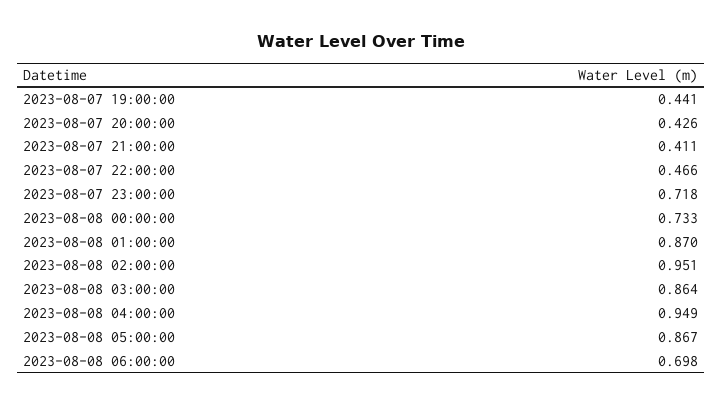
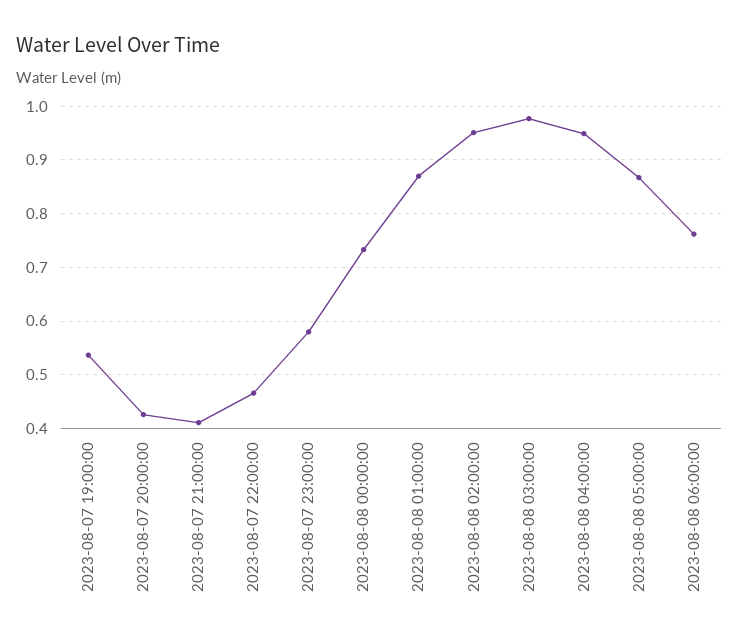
  {
-   "2023-08-07 19:00:00": 0.441,
+   "2023-08-07 19:00:00": 0.54,
    "2023-08-07 20:00:00": 0.426,
    "2023-08-07 21:00:00": 0.411,
    "2023-08-07 22:00:00": 0.466,
-   "2023-08-07 23:00:00": 0.718,
+   "2023-08-07 23:00:00": 0.58,
    "2023-08-08 00:00:00": 0.733,
    "2023-08-08 01:00:00": 0.87,
    "2023-08-08 02:00:00": 0.951,
-   "2023-08-08 03:00:00": 0.864,
+   "2023-08-08 03:00:00": 0.98,
    "2023-08-08 04:00:00": 0.949,
    "2023-08-08 05:00:00": 0.867,
-   "2023-08-08 06:00:00": 0.698
+   "2023-08-08 06:00:00": 0.76
  }

